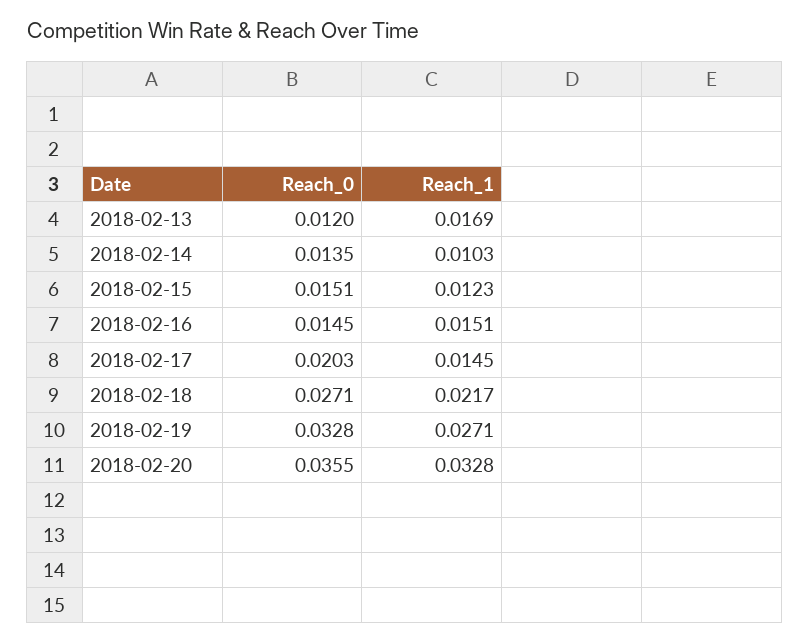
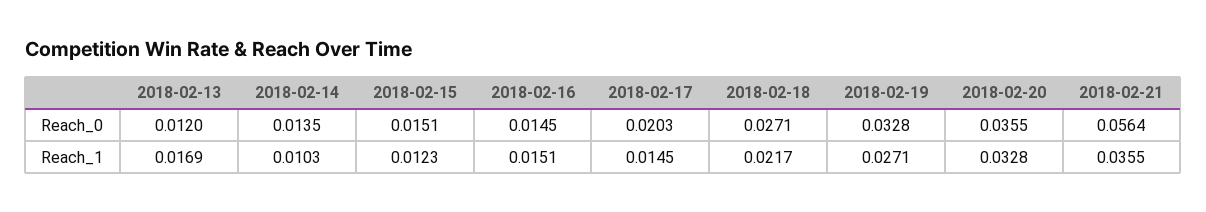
  {
    "Reach_0": {
      "2018-02-13": 0.012,
      "2018-02-14": 0.0135,
      "2018-02-15": 0.0151,
      "2018-02-16": 0.0145,
      "2018-02-17": 0.0203,
      "2018-02-18": 0.0271,
      "2018-02-19": 0.0328,
-     "2018-02-20": 0.0355
+     "2018-02-20": 0.0355,
+     "2018-02-21": 0.0564
    },
    "Reach_1": {
      "2018-02-13": 0.0169,
      "2018-02-14": 0.0103,
      "2018-02-15": 0.0123,
      "2018-02-16": 0.0151,
      "2018-02-17": 0.0145,
      "2018-02-18": 0.0217,
      "2018-02-19": 0.0271,
-     "2018-02-20": 0.0328
+     "2018-02-20": 0.0328,
+     "2018-02-21": 0.0355
    }
  }

